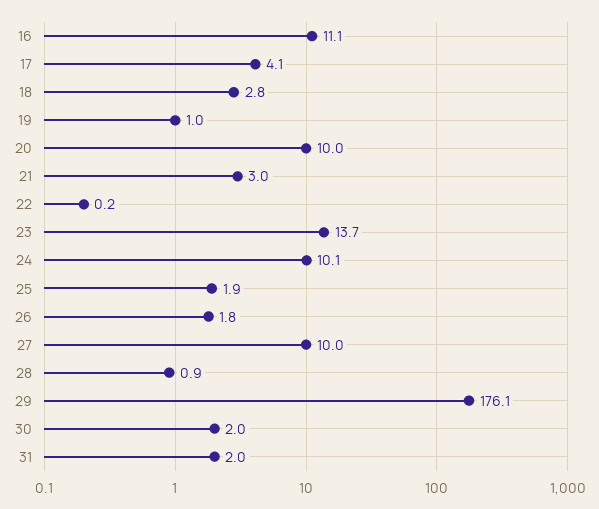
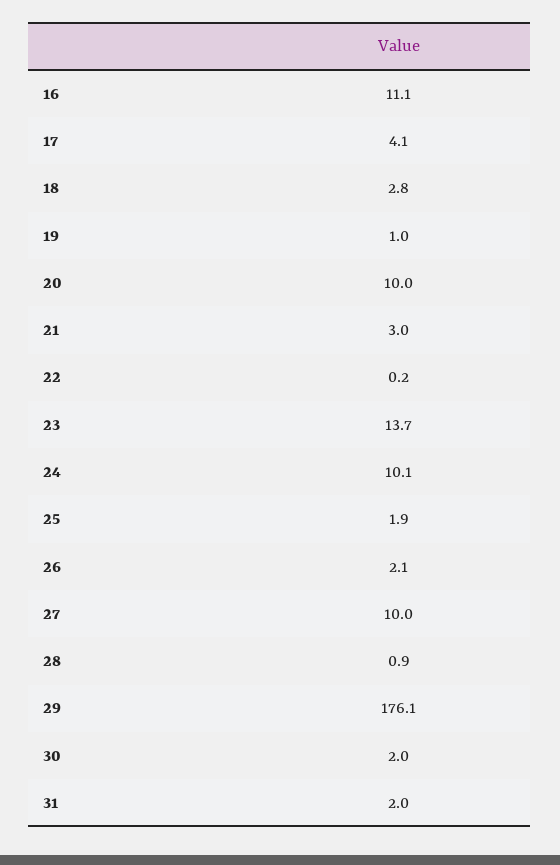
  {
    "16": 11.1,
    "17": 4.1,
    "18": 2.8,
    "19": 1,
    "20": 10,
    "21": 3,
    "22": 0.2,
    "23": 13.7,
    "24": 10.1,
    "25": 1.9,
-   "26": 1.8,
+   "26": 2.1,
    "27": 10,
    "28": 0.9,
    "29": 176.1,
    "30": 2,
    "31": 2
  }

